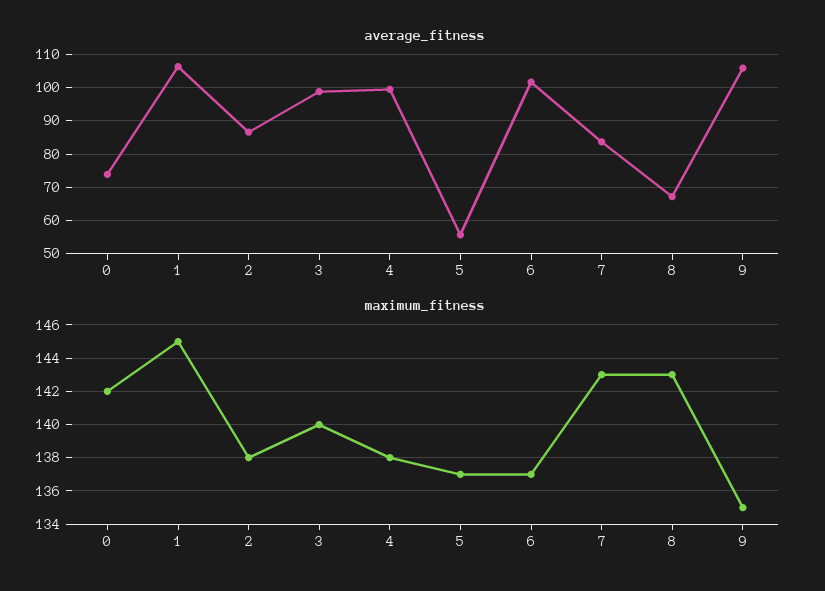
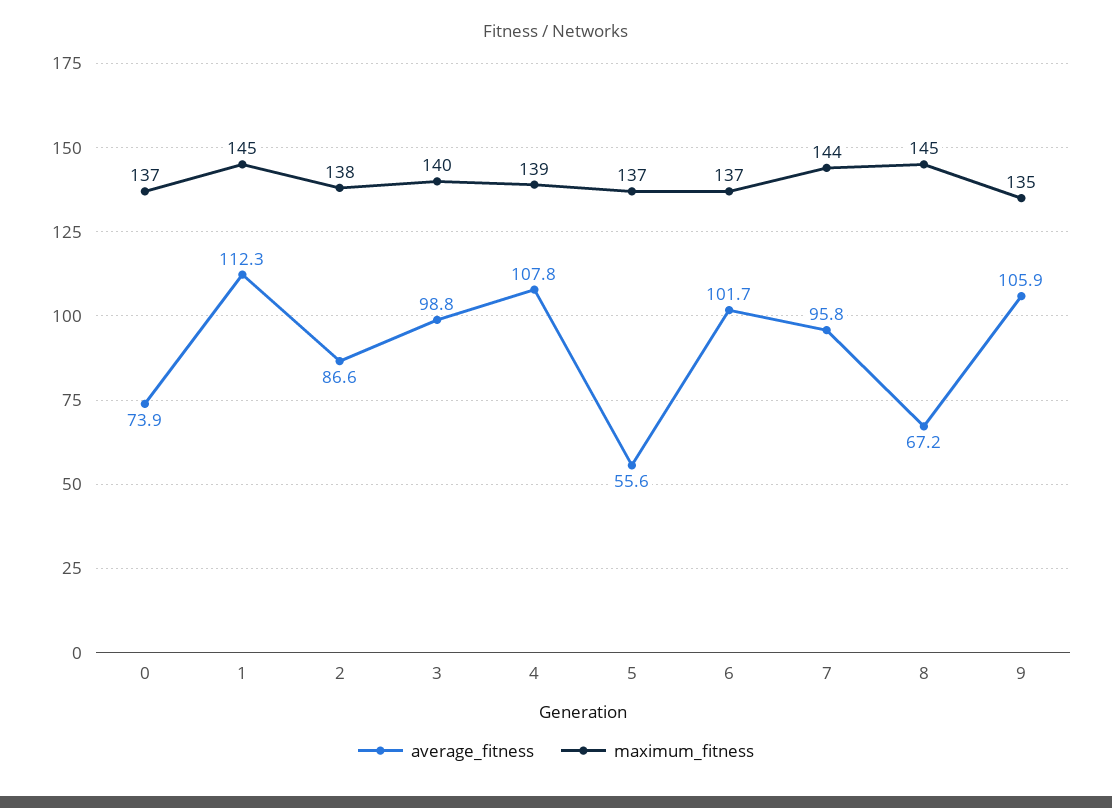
  {
    "average_fitness": {
      "0": 73.9,
-     "1": 106,
+     "1": 112.3,
      "2": 86.6,
      "3": 98.8,
-     "4": 100,
+     "4": 107.8,
      "5": 55.6,
      "6": 101.7,
-     "7": 84,
+     "7": 95.8,
      "8": 67.2,
      "9": 105.9
    },
    "maximum_fitness": {
-     "0": 142,
+     "0": 137,
      "1": 145,
      "2": 138,
      "3": 140,
-     "4": 138,
+     "4": 139,
      "5": 137,
      "6": 137,
-     "7": 143,
+     "7": 144,
-     "8": 143,
+     "8": 145,
      "9": 135
    }
  }

